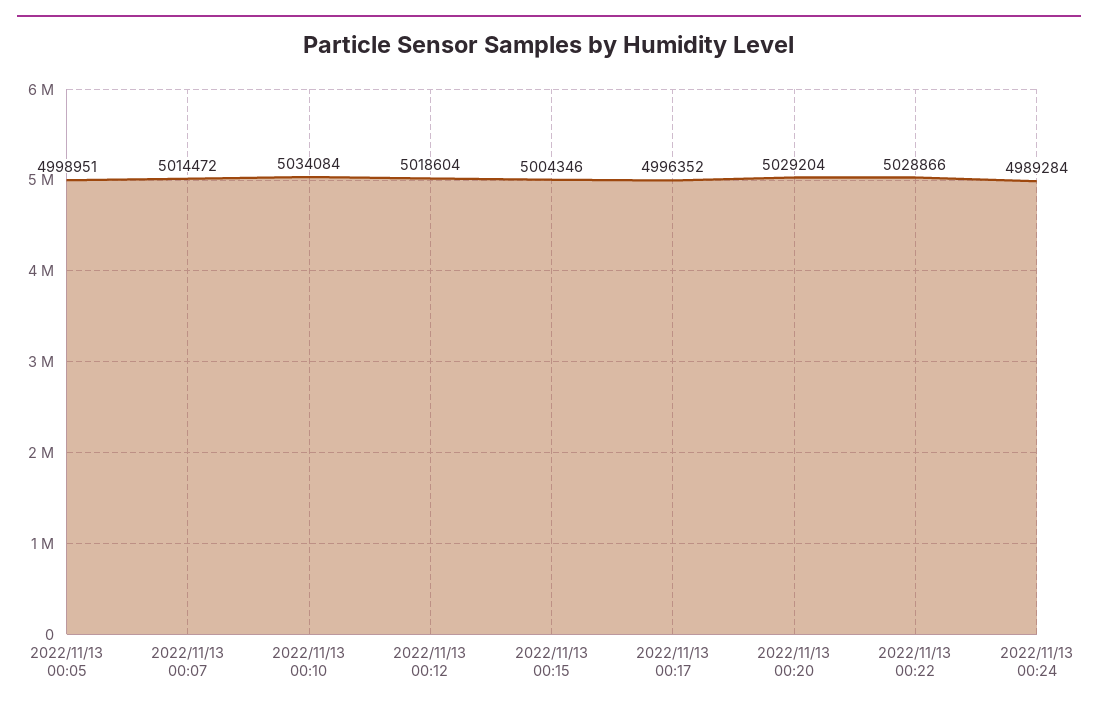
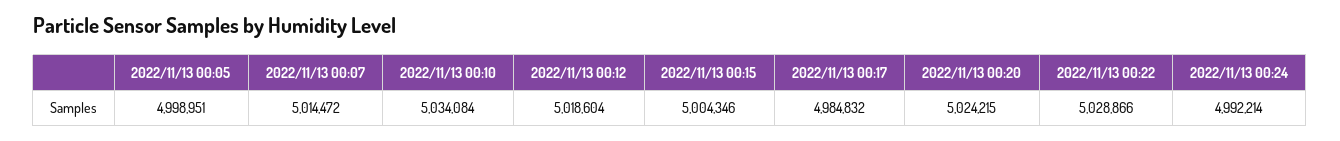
  {
    "2022/11/13 00:05": 4998951,
    "2022/11/13 00:07": 5014472,
    "2022/11/13 00:10": 5034084,
    "2022/11/13 00:12": 5018604,
    "2022/11/13 00:15": 5004346,
-   "2022/11/13 00:17": 4996352,
+   "2022/11/13 00:17": 4984832,
-   "2022/11/13 00:20": 5029204,
+   "2022/11/13 00:20": 5024215,
    "2022/11/13 00:22": 5028866,
-   "2022/11/13 00:24": 4989284
+   "2022/11/13 00:24": 4992214
  }

